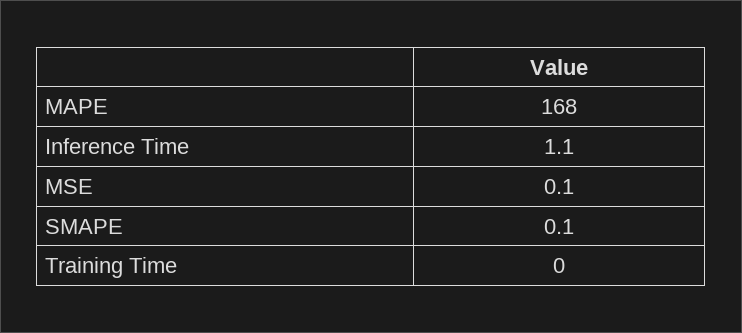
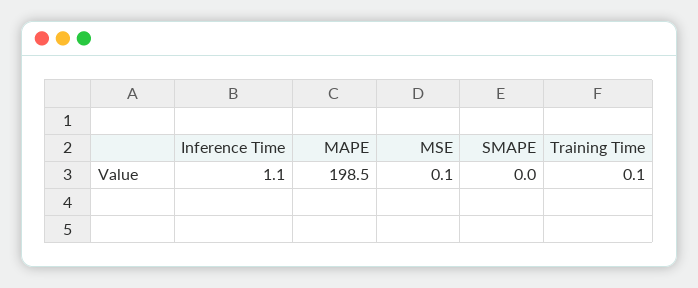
  {
-   "MAPE": 168,
+   "MAPE": 198.5,
    "Inference Time": 1.1,
    "MSE": 0.1,
-   "SMAPE": 0.1,
+   "SMAPE": 0,
-   "Training Time": 0
+   "Training Time": 0.1
  }

